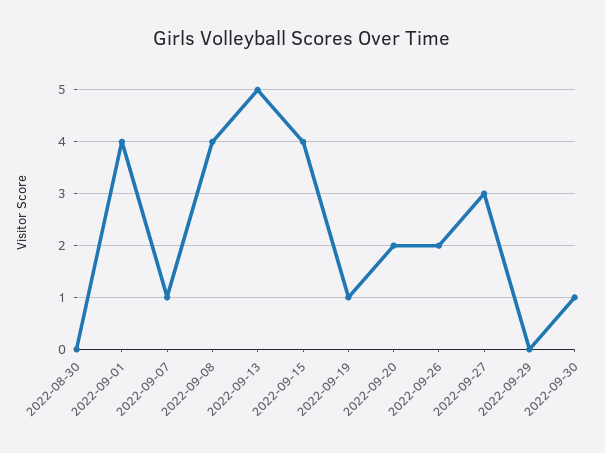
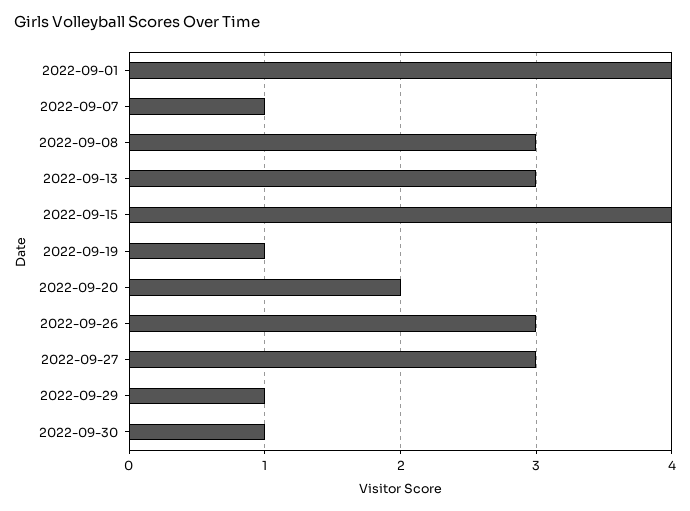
  {
-   "2022-08-30": 0,
    "2022-09-01": 4,
    "2022-09-07": 1,
-   "2022-09-08": 4,
+   "2022-09-08": 3,
-   "2022-09-13": 5,
+   "2022-09-13": 3,
    "2022-09-15": 4,
    "2022-09-19": 1,
    "2022-09-20": 2,
-   "2022-09-26": 2,
+   "2022-09-26": 3,
    "2022-09-27": 3,
-   "2022-09-29": 0,
+   "2022-09-29": 1,
    "2022-09-30": 1
  }

